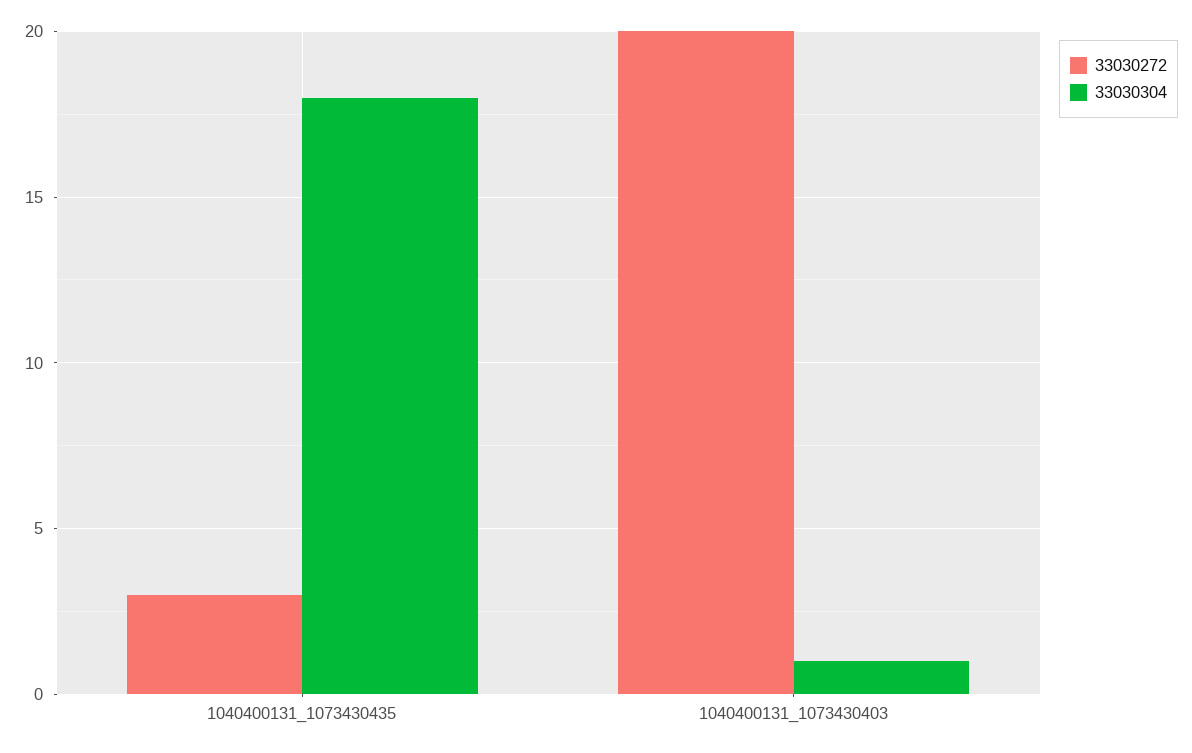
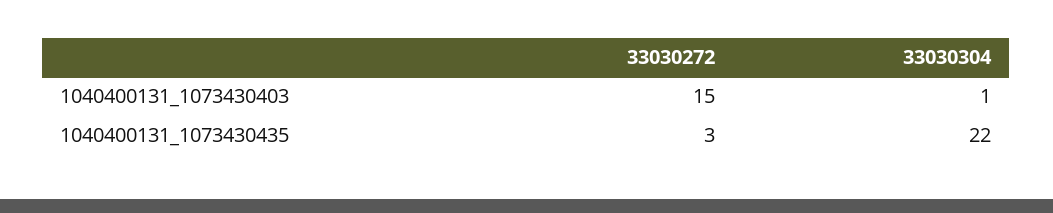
  {
    "33030272": {
      "1040400131_1073430435": 3,
-     "1040400131_1073430403": 20
+     "1040400131_1073430403": 15
    },
    "33030304": {
-     "1040400131_1073430435": 18,
+     "1040400131_1073430435": 22,
      "1040400131_1073430403": 1
    }
  }

